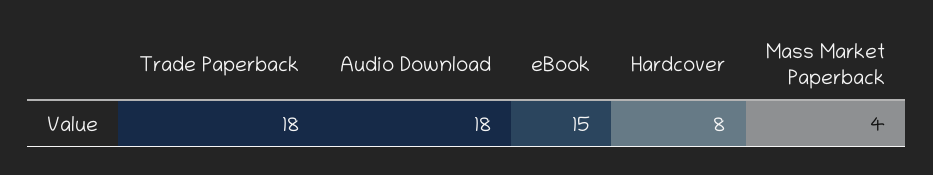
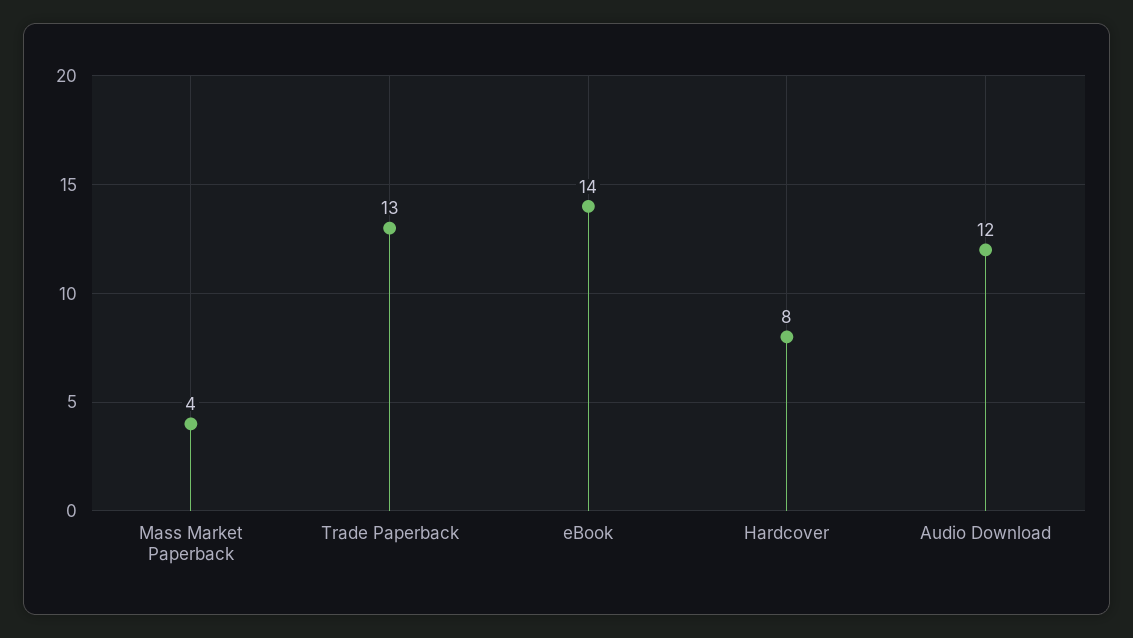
  {
-   "Trade Paperback": 18,
+   "Trade Paperback": 13,
-   "Audio Download": 18,
+   "Audio Download": 12,
-   "eBook": 15,
+   "eBook": 14,
    "Hardcover": 8,
    "Mass Market Paperback": 4
  }

